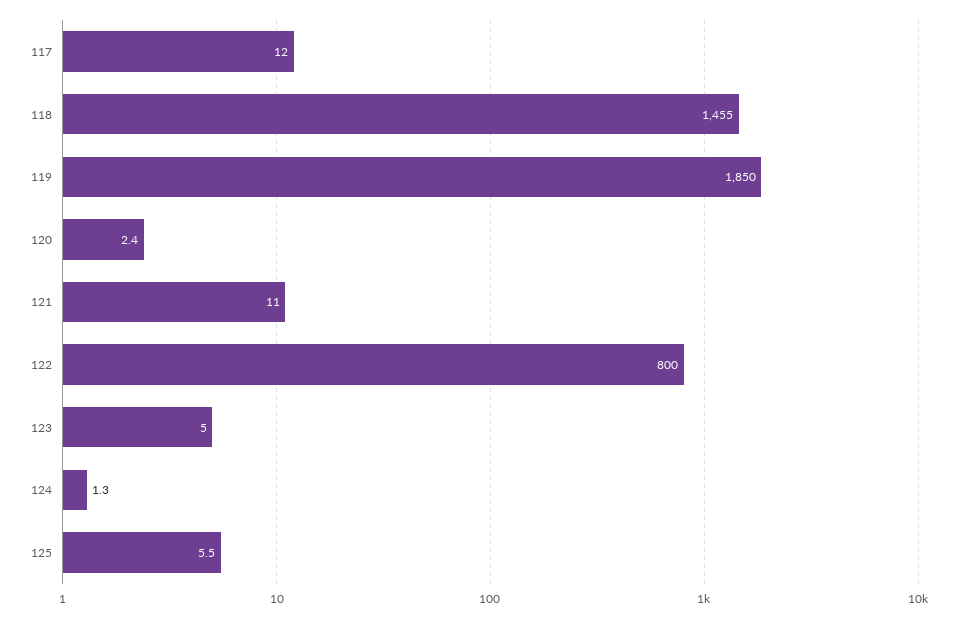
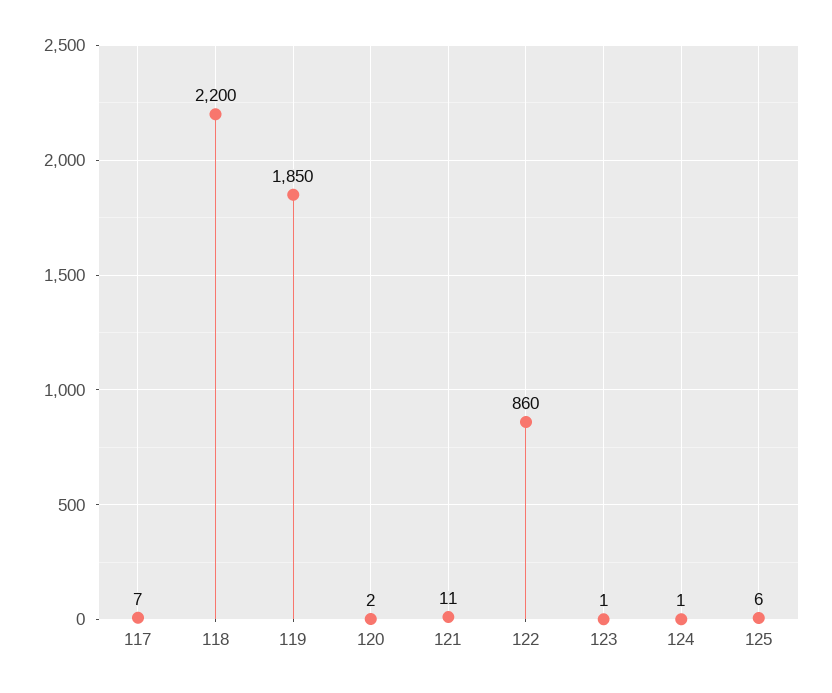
  {
-   "117": 12,
+   "117": 7,
-   "118": 1455,
+   "118": 2200,
    "119": 1850,
    "120": 2.4,
    "121": 11,
-   "122": 800,
+   "122": 860,
-   "123": 5,
+   "123": 1,
    "124": 1.3,
    "125": 5.5
  }

